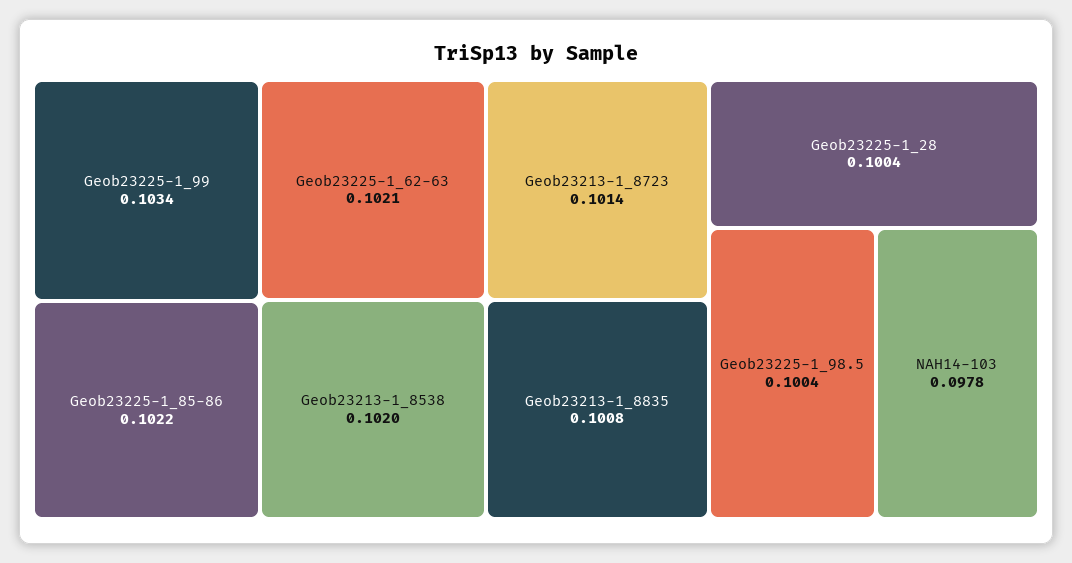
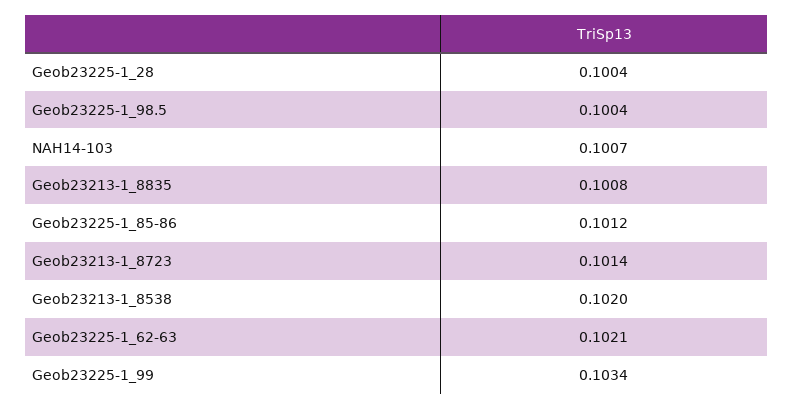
  {
    "Geob23225-1_99": 0.1034,
-   "Geob23225-1_85-86": 0.1022,
+   "Geob23225-1_85-86": 0.1012,
    "Geob23225-1_62-63": 0.1021,
    "Geob23213-1_8538": 0.102,
    "Geob23213-1_8723": 0.1014,
    "Geob23213-1_8835": 0.1008,
    "Geob23225-1_28": 0.1004,
    "Geob23225-1_98.5": 0.1004,
-   "NAH14-103": 0.0978
+   "NAH14-103": 0.1007
  }

